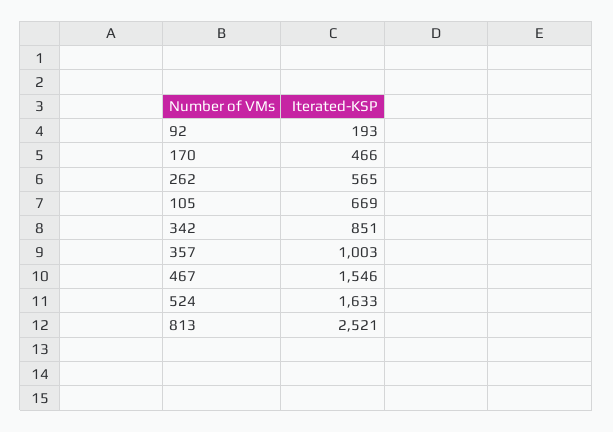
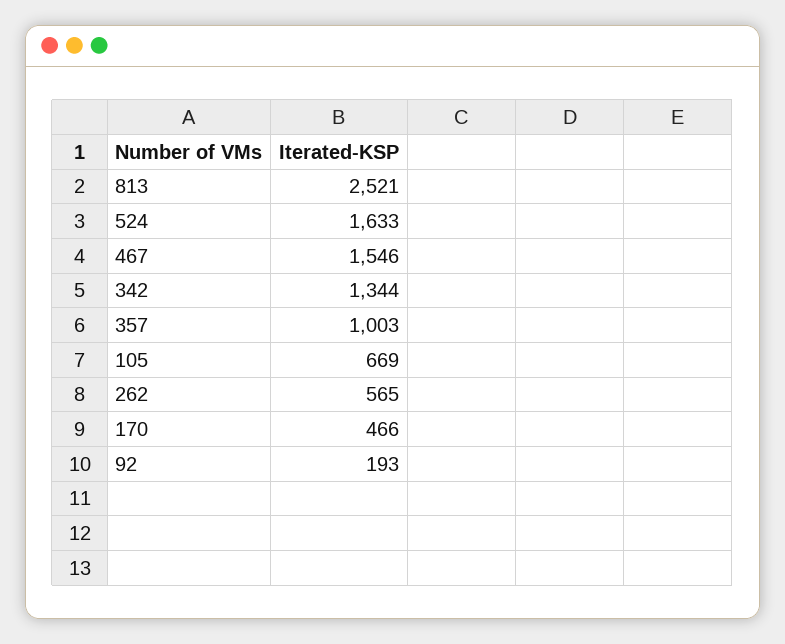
  {
    "92": 193,
    "170": 466,
    "262": 565,
    "105": 669,
-   "342": 851,
+   "342": 1344,
    "357": 1003,
    "467": 1546,
    "524": 1633,
    "813": 2521
  }

